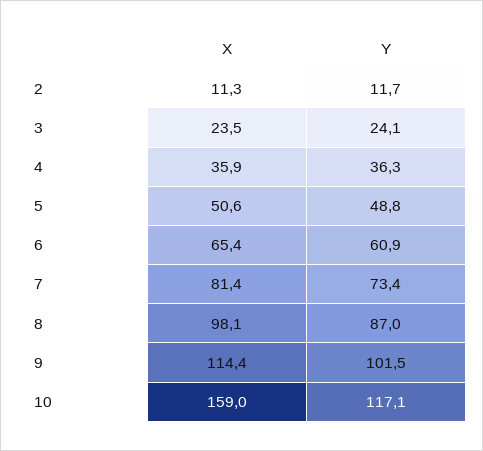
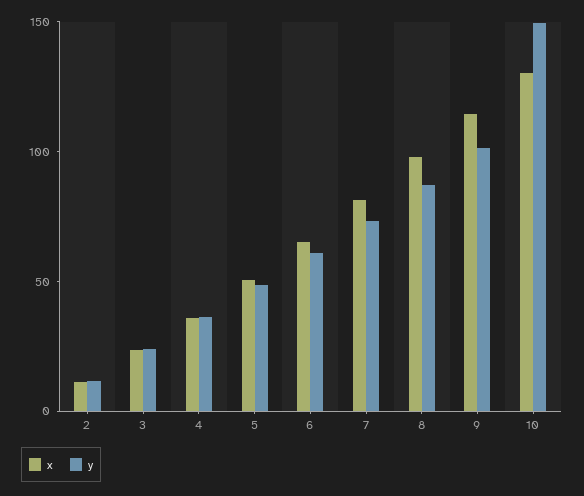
  {
    "X": {
      "2": 11.3,
      "3": 23.5,
      "4": 35.9,
      "5": 50.6,
      "6": 65.4,
      "7": 81.4,
      "8": 98.1,
      "9": 114.4,
-     "10": 159
+     "10": 130
    },
    "Y": {
      "2": 11.7,
      "3": 24.1,
      "4": 36.3,
      "5": 48.8,
      "6": 60.9,
      "7": 73.4,
      "8": 87,
      "9": 101.5,
-     "10": 117.1
+     "10": 150
    }
  }

